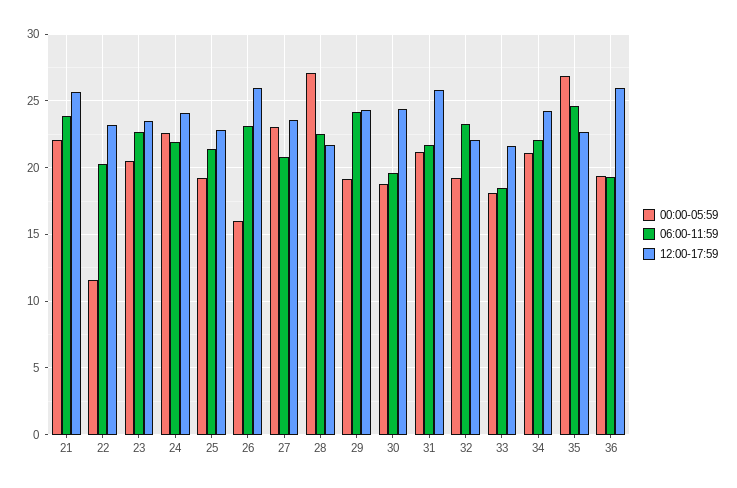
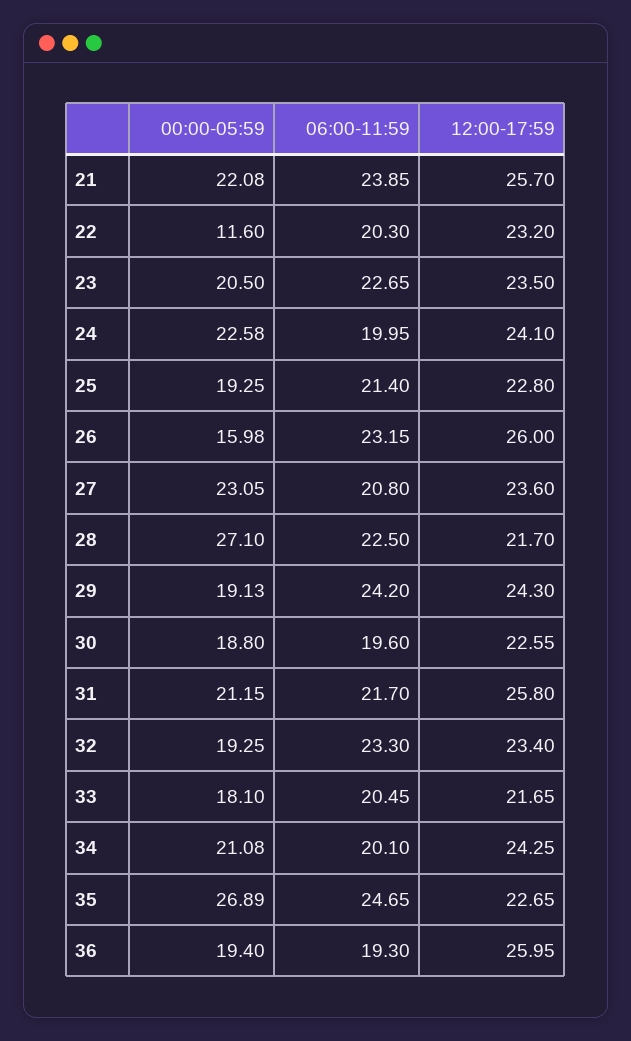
  {
    "00:00-05:59": {
      "21": 22.08,
      "22": 11.6,
      "23": 20.5,
      "24": 22.58,
      "25": 19.25,
      "26": 15.98,
      "27": 23.05,
      "28": 27.1,
      "29": 19.13,
      "30": 18.8,
      "31": 21.15,
      "32": 19.25,
      "33": 18.1,
      "34": 21.08,
      "35": 26.89,
      "36": 19.4
    },
    "06:00-11:59": {
      "21": 23.85,
      "22": 20.3,
      "23": 22.65,
-     "24": 22,
+     "24": 19.95,
      "25": 21.4,
      "26": 23.15,
      "27": 20.8,
      "28": 22.5,
      "29": 24.2,
      "30": 19.6,
      "31": 21.7,
      "32": 23.3,
-     "33": 18.5,
+     "33": 20.45,
-     "34": 22,
+     "34": 20.1,
      "35": 24.65,
      "36": 19.3
    },
    "12:00-17:59": {
      "21": 25.7,
      "22": 23.2,
      "23": 23.5,
      "24": 24.1,
      "25": 22.8,
      "26": 26,
      "27": 23.6,
      "28": 21.7,
      "29": 24.3,
-     "30": 24.5,
+     "30": 22.55,
      "31": 25.8,
-     "32": 22,
+     "32": 23.4,
      "33": 21.65,
      "34": 24.25,
      "35": 22.65,
      "36": 25.95
    }
  }

